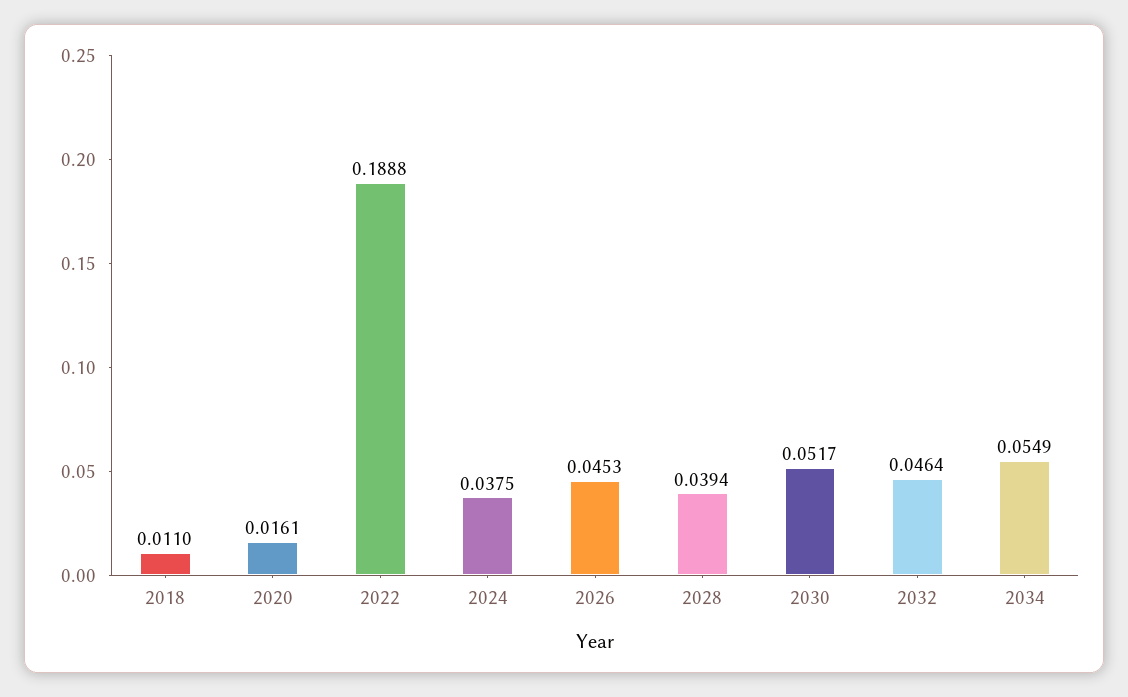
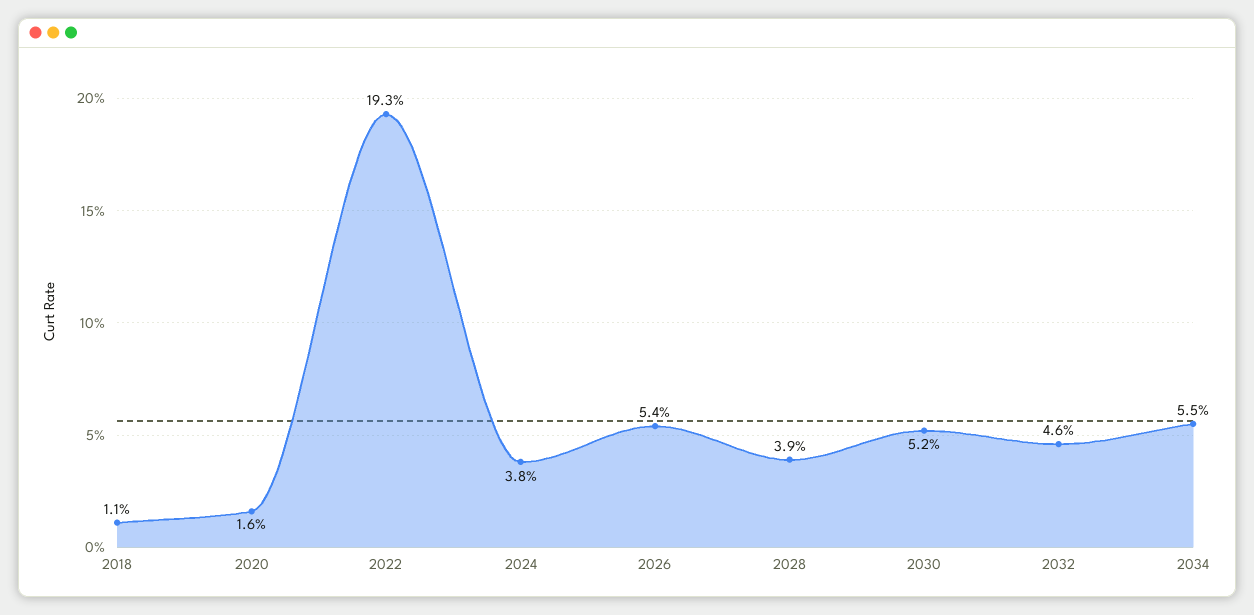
  {
    "2018": 0.011,
    "2020": 0.0161,
-   "2022": 0.1888,
+   "2022": 0.193,
    "2024": 0.0375,
-   "2026": 0.0453,
+   "2026": 0.054,
    "2028": 0.0394,
    "2030": 0.0517,
    "2032": 0.0464,
    "2034": 0.0549
  }

